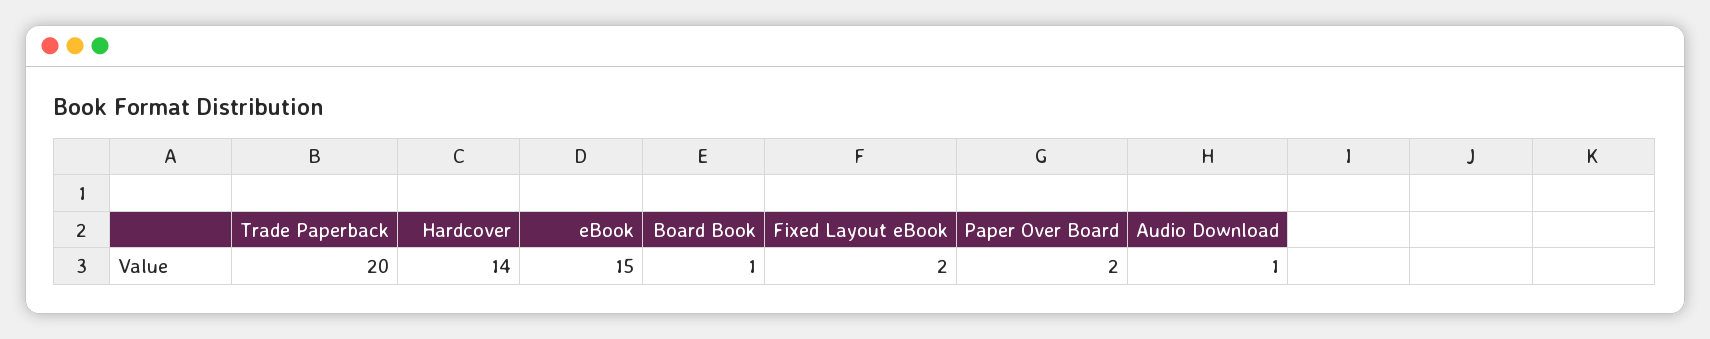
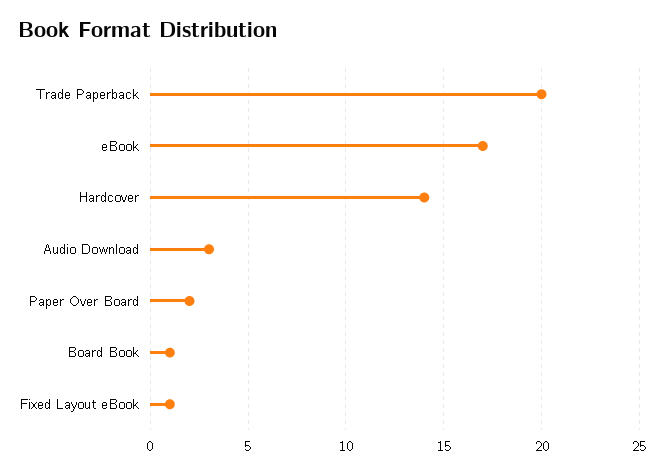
  {
    "Trade Paperback": 20,
    "Hardcover": 14,
-   "eBook": 15,
+   "eBook": 17,
    "Board Book": 1,
-   "Fixed Layout eBook": 2,
+   "Fixed Layout eBook": 1,
    "Paper Over Board": 2,
-   "Audio Download": 1
+   "Audio Download": 3
  }

